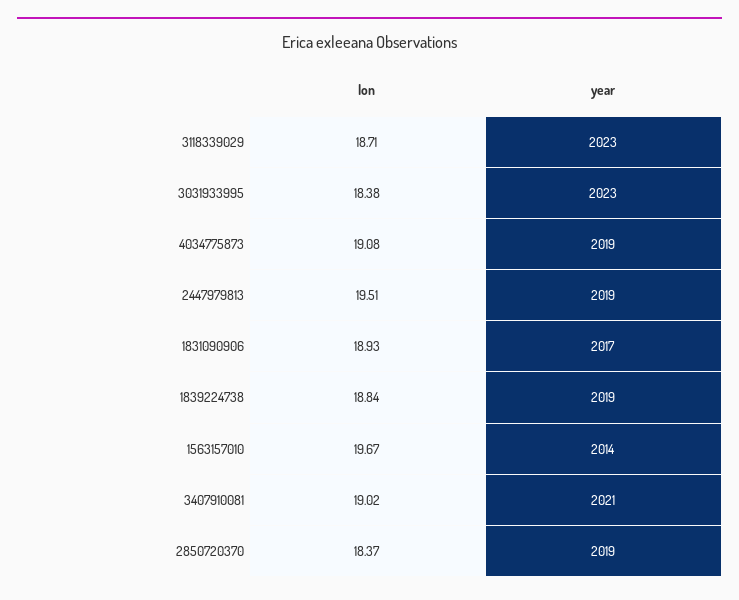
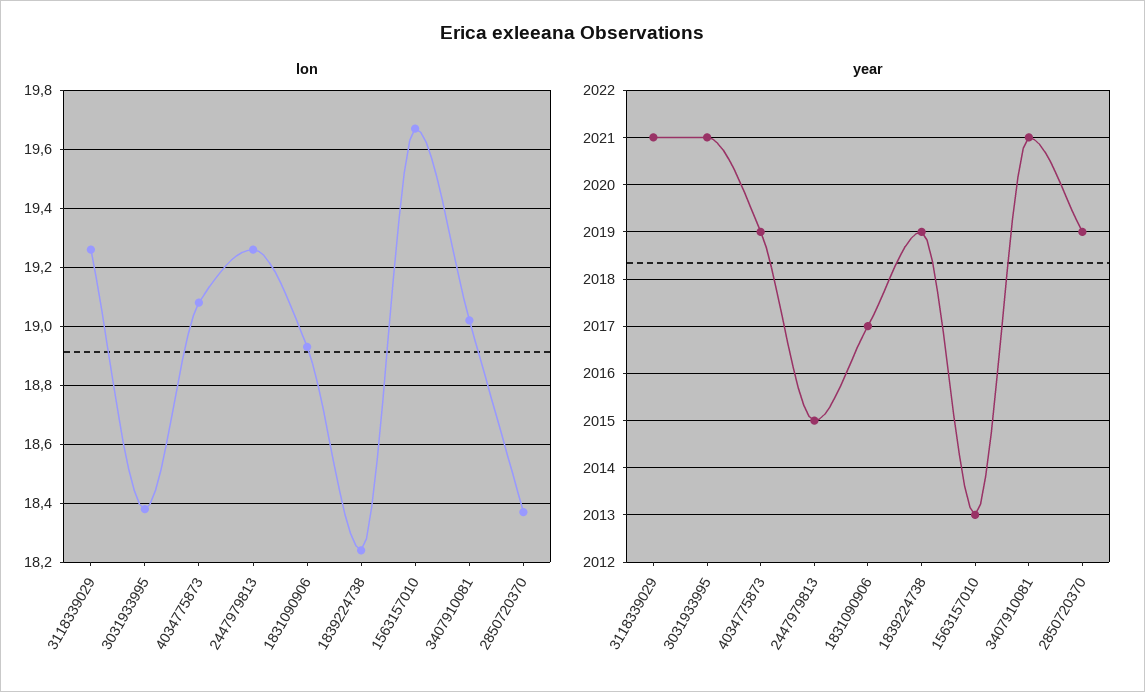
  {
    "lon": {
-     "3118339029": 18.71,
+     "3118339029": 19.25,
      "3031933995": 18.38,
      "4034775873": 19.08,
-     "2447979813": 19.51,
+     "2447979813": 19.25,
      "1831090906": 18.93,
-     "1839224738": 18.84,
+     "1839224738": 18.25,
      "1563157010": 19.67,
      "3407910081": 19.02,
      "2850720370": 18.37
    },
    "year": {
-     "3118339029": 2023,
+     "3118339029": 2021,
-     "3031933995": 2023,
+     "3031933995": 2021,
      "4034775873": 2019,
-     "2447979813": 2019,
+     "2447979813": 2015,
      "1831090906": 2017,
      "1839224738": 2019,
-     "1563157010": 2014,
+     "1563157010": 2013,
      "3407910081": 2021,
      "2850720370": 2019
    }
  }

